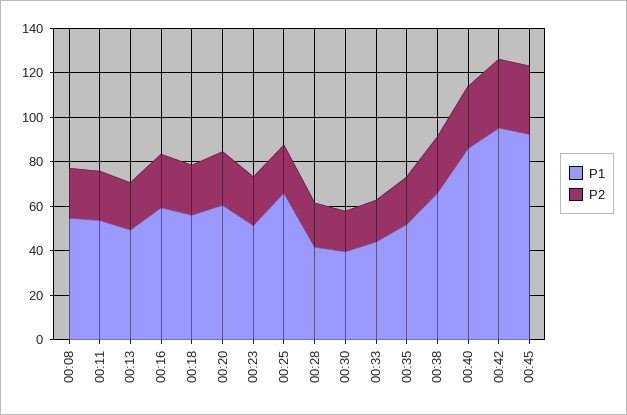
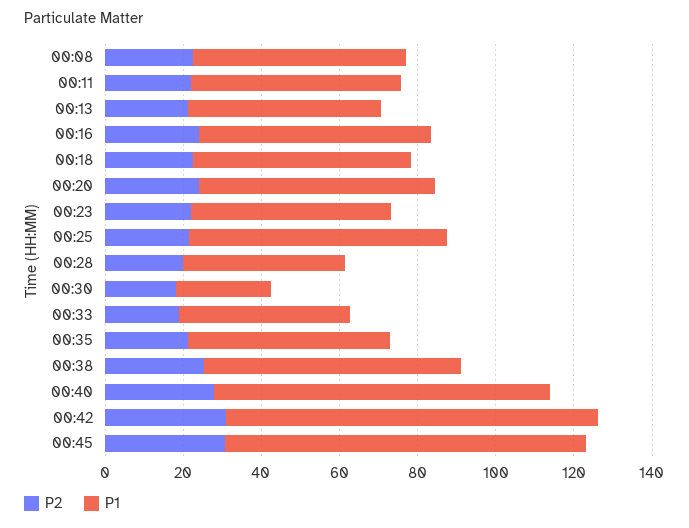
  {
    "P1": {
      "00:08": 55,
      "00:11": 55,
      "00:13": 50,
      "00:16": 60,
      "00:18": 55,
      "00:20": 60,
      "00:23": 50,
      "00:25": 65,
      "00:28": 40,
-     "00:30": 40,
+     "00:30": 25,
      "00:33": 45,
      "00:35": 50,
      "00:38": 65,
      "00:40": 85,
      "00:42": 95,
      "00:45": 90
    },
    "P2": {
      "00:08": 25,
      "00:11": 20,
      "00:13": 20,
      "00:16": 25,
      "00:18": 25,
      "00:20": 25,
      "00:23": 20,
      "00:25": 20,
      "00:28": 20,
      "00:30": 20,
      "00:33": 20,
      "00:35": 20,
      "00:38": 25,
      "00:40": 30,
      "00:42": 30,
      "00:45": 30
    }
  }

